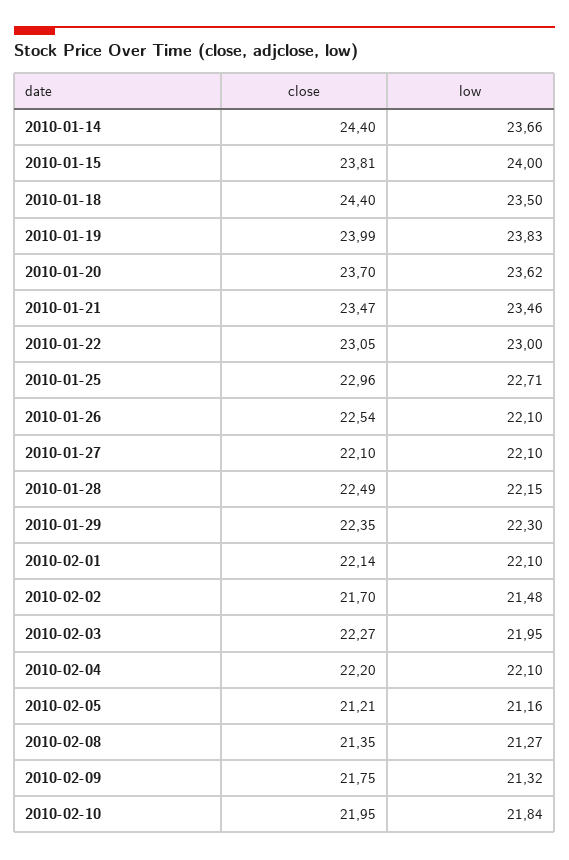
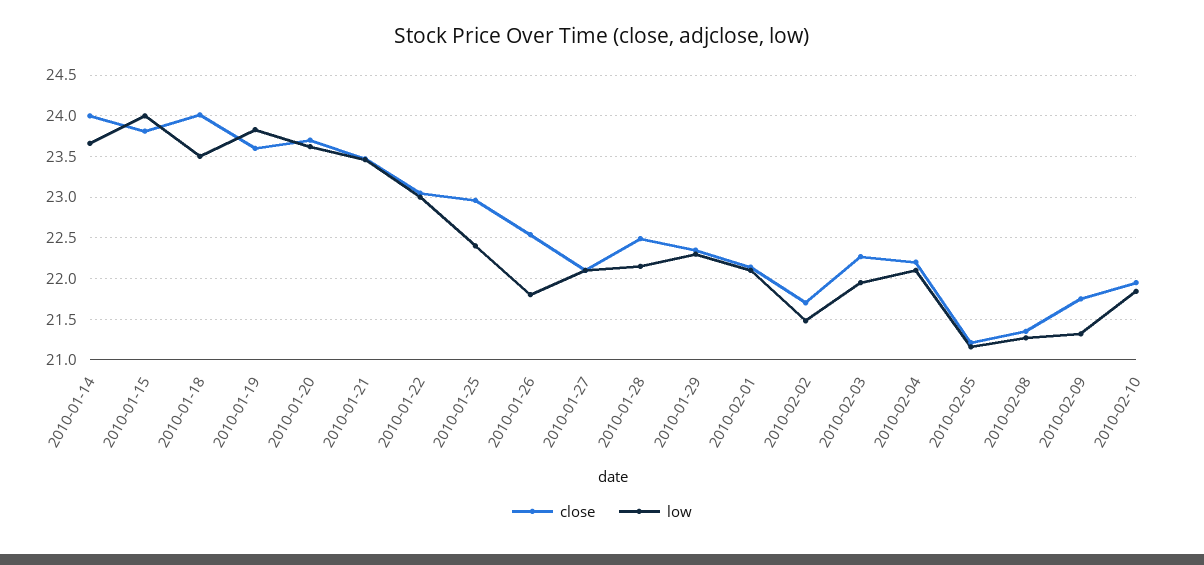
  {
    "close": {
-     "2010-01-14": 24.4,
+     "2010-01-14": 24,
      "2010-01-15": 23.81,
-     "2010-01-18": 24.4,
+     "2010-01-18": 24,
-     "2010-01-19": 23.99,
+     "2010-01-19": 23.6,
      "2010-01-20": 23.7,
      "2010-01-21": 23.47,
      "2010-01-22": 23.05,
      "2010-01-25": 22.96,
      "2010-01-26": 22.54,
      "2010-01-27": 22.1,
      "2010-01-28": 22.49,
      "2010-01-29": 22.35,
      "2010-02-01": 22.14,
      "2010-02-02": 21.7,
      "2010-02-03": 22.27,
      "2010-02-04": 22.2,
      "2010-02-05": 21.21,
      "2010-02-08": 21.35,
      "2010-02-09": 21.75,
      "2010-02-10": 21.95
    },
    "low": {
      "2010-01-14": 23.66,
      "2010-01-15": 24,
      "2010-01-18": 23.5,
      "2010-01-19": 23.83,
      "2010-01-20": 23.62,
      "2010-01-21": 23.46,
      "2010-01-22": 23,
-     "2010-01-25": 22.71,
+     "2010-01-25": 22.4,
-     "2010-01-26": 22.1,
+     "2010-01-26": 21.8,
      "2010-01-27": 22.1,
      "2010-01-28": 22.15,
      "2010-01-29": 22.3,
      "2010-02-01": 22.1,
      "2010-02-02": 21.48,
      "2010-02-03": 21.95,
      "2010-02-04": 22.1,
      "2010-02-05": 21.16,
      "2010-02-08": 21.27,
      "2010-02-09": 21.32,
      "2010-02-10": 21.84
    }
  }

